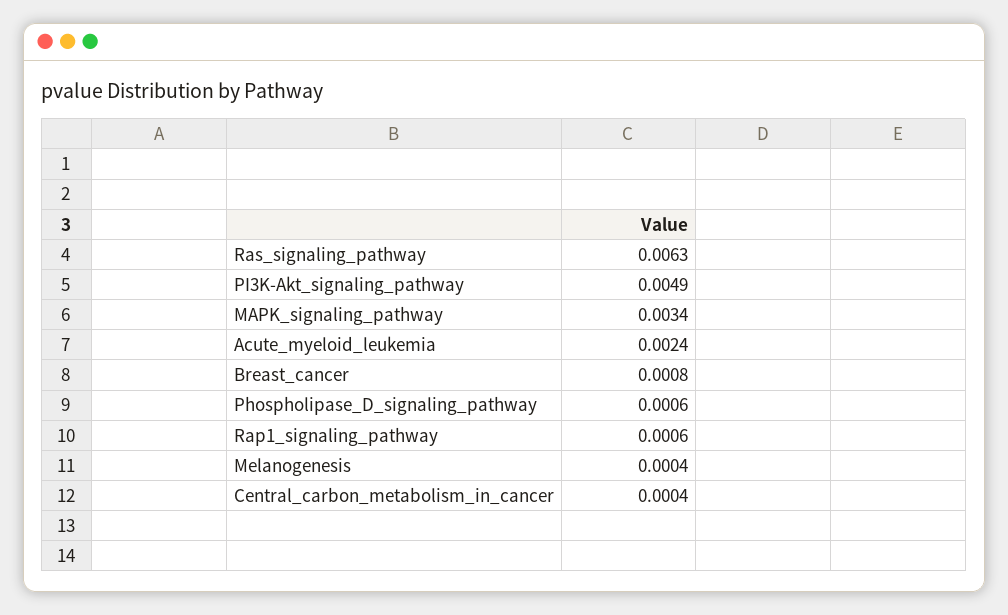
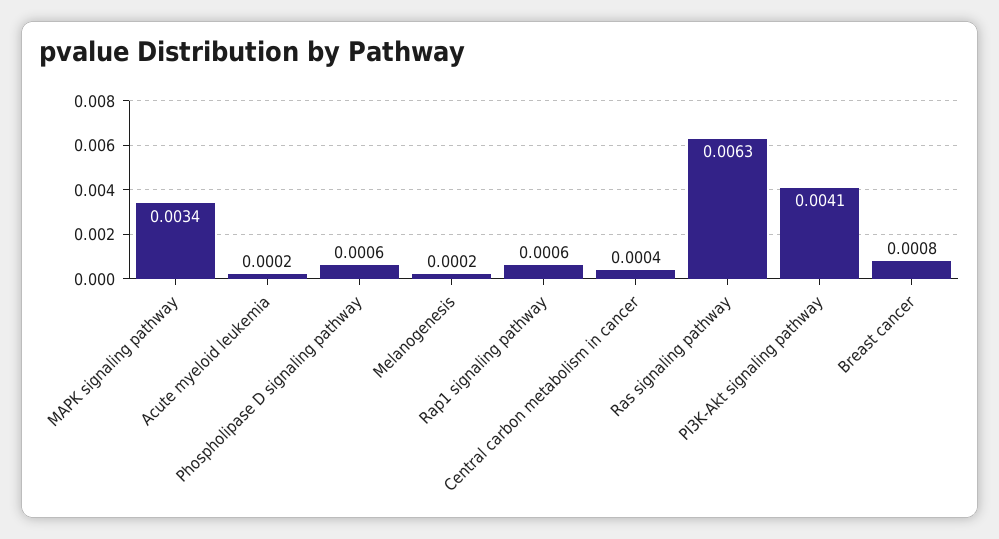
  {
    "Ras_signaling_pathway": 0.0063,
-   "PI3K-Akt_signaling_pathway": 0.0049,
+   "PI3K-Akt_signaling_pathway": 0.0041,
    "MAPK_signaling_pathway": 0.0034,
-   "Acute_myeloid_leukemia": 0.0024,
+   "Acute_myeloid_leukemia": 0.0002,
    "Breast_cancer": 0.0008,
    "Phospholipase_D_signaling_pathway": 0.0006,
    "Rap1_signaling_pathway": 0.0006,
-   "Melanogenesis": 0.0004,
+   "Melanogenesis": 0.0002,
    "Central_carbon_metabolism_in_cancer": 0.0004
  }

